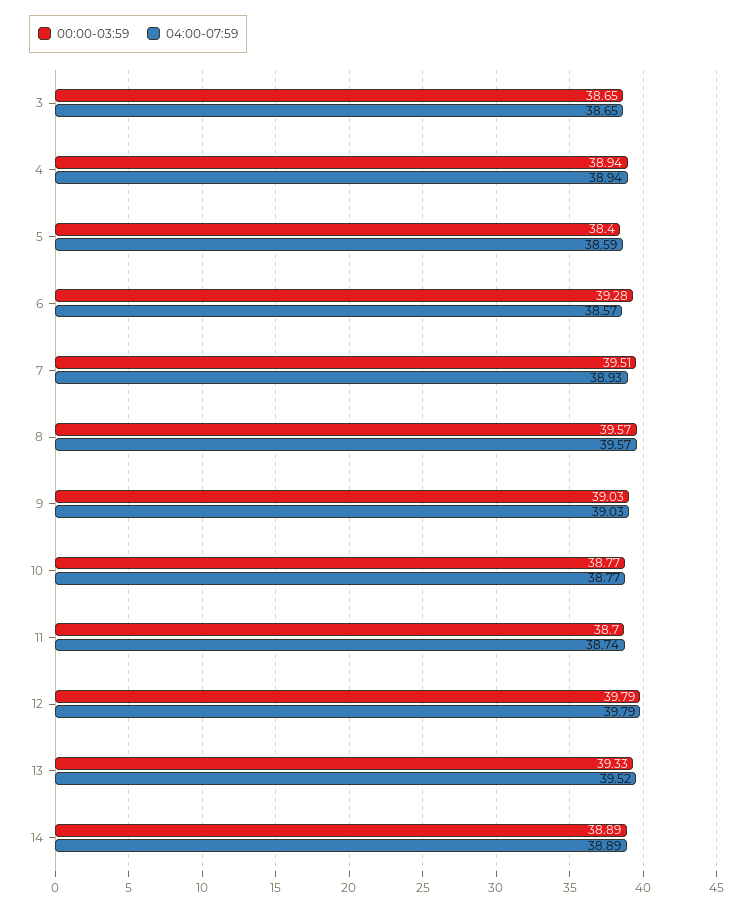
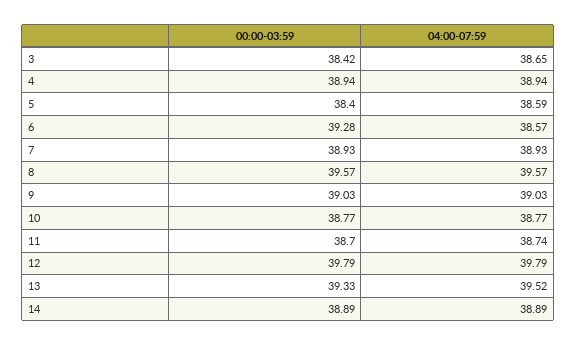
  {
    "00:00-03:59": {
-     "3": 38.65,
+     "3": 38.42,
      "4": 38.94,
      "5": 38.4,
      "6": 39.28,
-     "7": 39.51,
+     "7": 38.93,
      "8": 39.57,
      "9": 39.03,
      "10": 38.77,
      "11": 38.7,
      "12": 39.79,
      "13": 39.33,
      "14": 38.89
    },
    "04:00-07:59": {
      "3": 38.65,
      "4": 38.94,
      "5": 38.59,
      "6": 38.57,
      "7": 38.93,
      "8": 39.57,
      "9": 39.03,
      "10": 38.77,
      "11": 38.74,
      "12": 39.79,
      "13": 39.52,
      "14": 38.89
    }
  }

